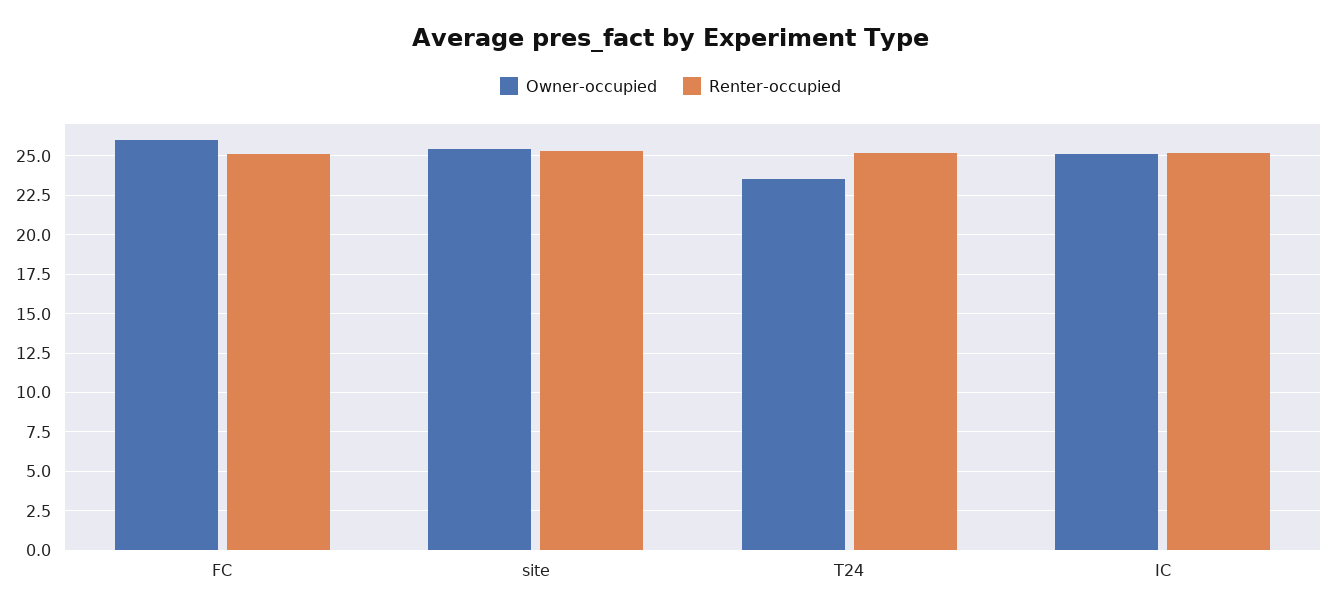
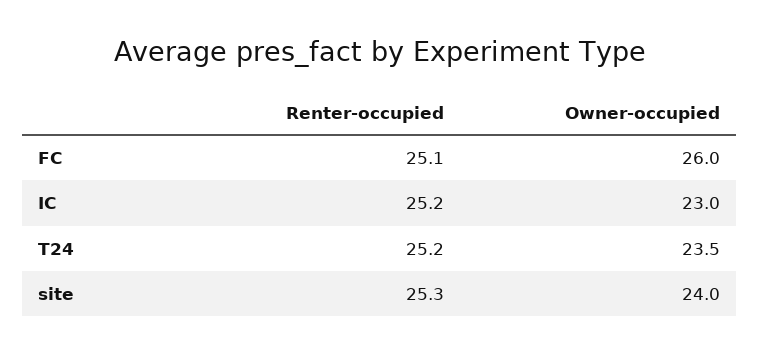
  {
    "Owner-occupied": {
      "FC": 26,
-     "site": 25.5,
+     "site": 24,
      "T24": 23.5,
-     "IC": 25
+     "IC": 23
    },
    "Renter-occupied": {
      "FC": 25.1,
      "site": 25.3,
      "T24": 25.2,
      "IC": 25.2
    }
  }

